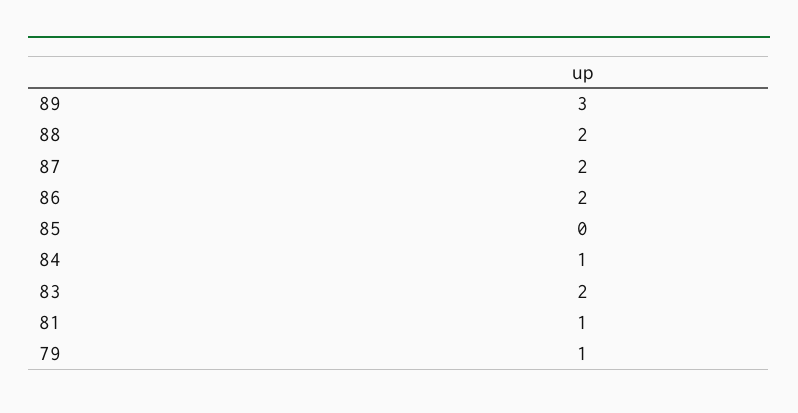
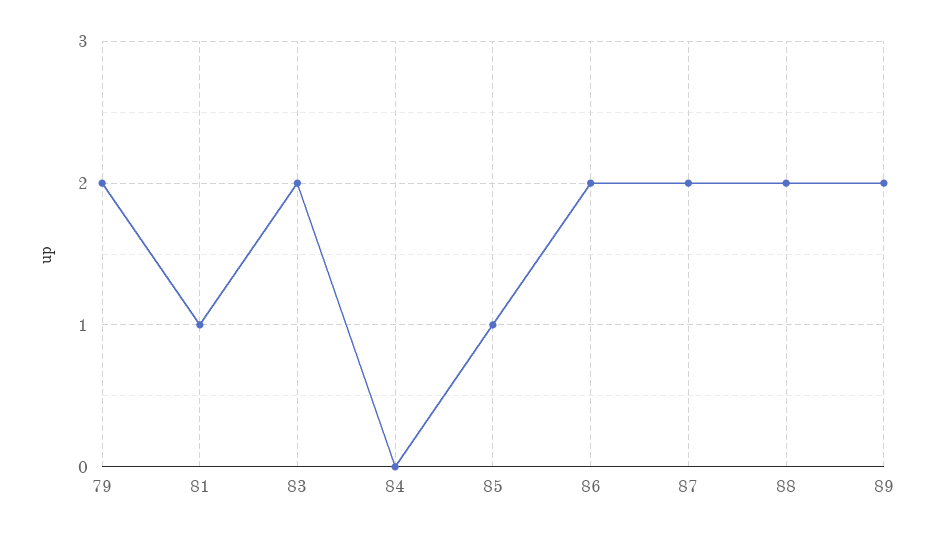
  {
-   "89": 3,
+   "89": 2,
    "88": 2,
    "87": 2,
    "86": 2,
-   "85": 0,
+   "85": 1,
-   "84": 1,
+   "84": 0,
    "83": 2,
    "81": 1,
-   "79": 1
+   "79": 2
  }

